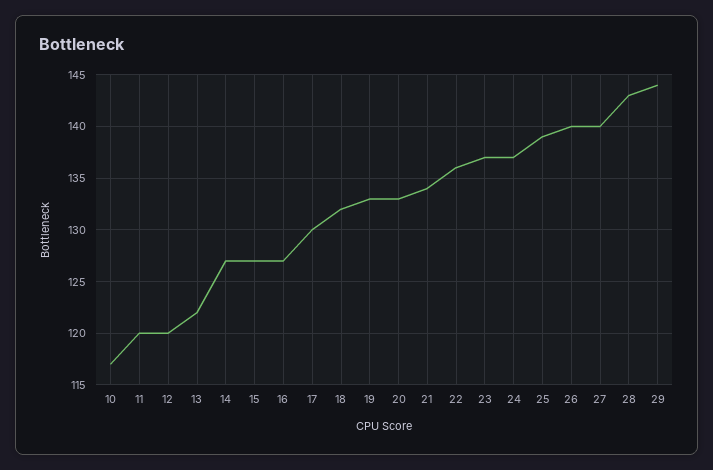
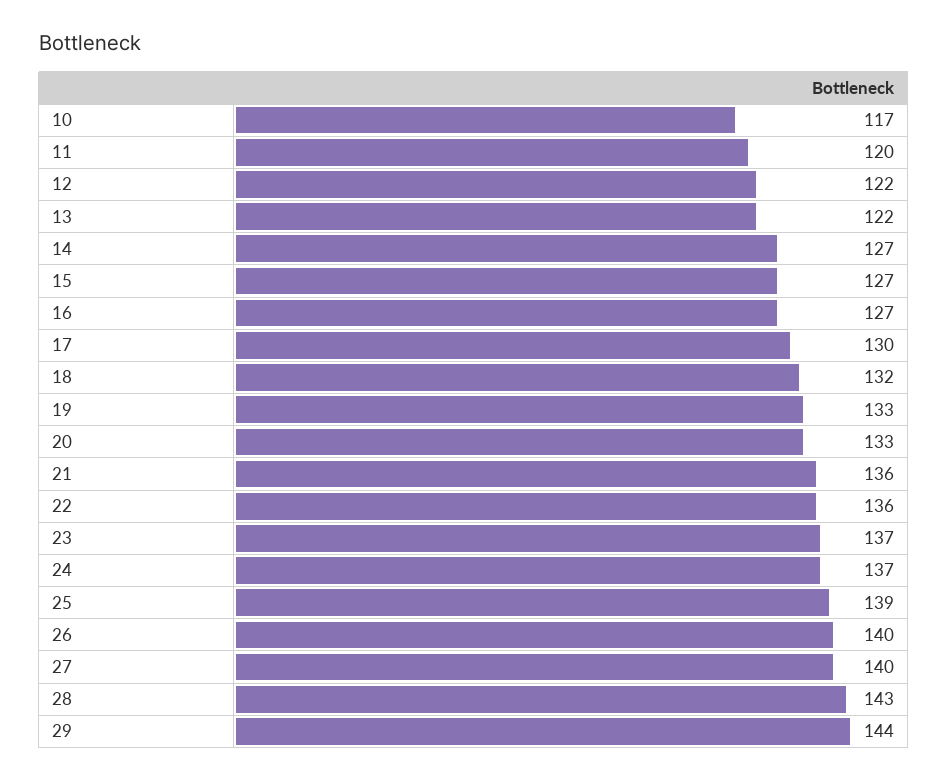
  {
    "10": 117,
    "11": 120,
-   "12": 120,
+   "12": 122,
    "13": 122,
    "14": 127,
    "15": 127,
    "16": 127,
    "17": 130,
    "18": 132,
    "19": 133,
    "20": 133,
-   "21": 134,
+   "21": 136,
    "22": 136,
    "23": 137,
    "24": 137,
    "25": 139,
    "26": 140,
    "27": 140,
    "28": 143,
    "29": 144
  }

